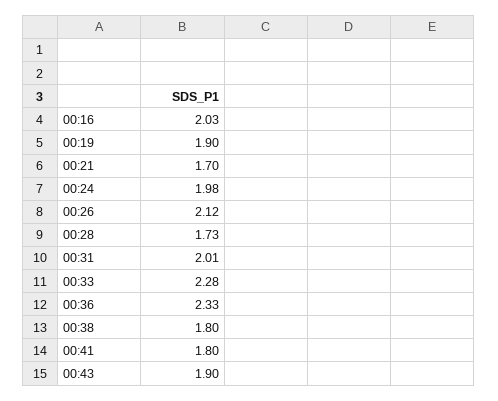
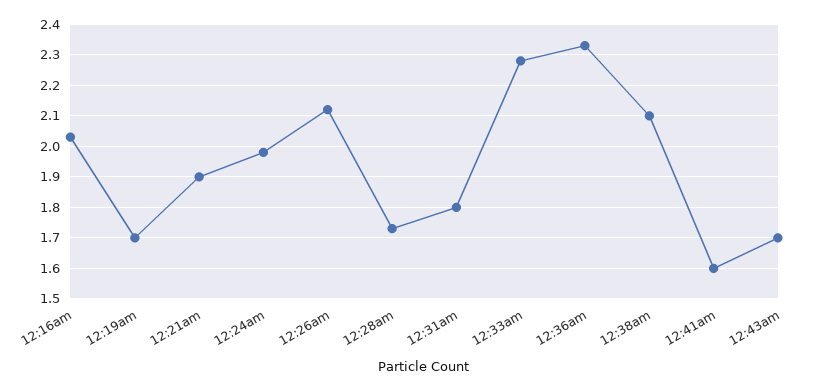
  {
    "00:16": 2.03,
-   "00:19": 1.9,
+   "00:19": 1.7,
-   "00:21": 1.7,
+   "00:21": 1.9,
    "00:24": 1.98,
    "00:26": 2.12,
    "00:28": 1.73,
-   "00:31": 2.01,
+   "00:31": 1.8,
    "00:33": 2.28,
    "00:36": 2.33,
-   "00:38": 1.8,
+   "00:38": 2.1,
-   "00:41": 1.8,
+   "00:41": 1.6,
-   "00:43": 1.9
+   "00:43": 1.7
  }

